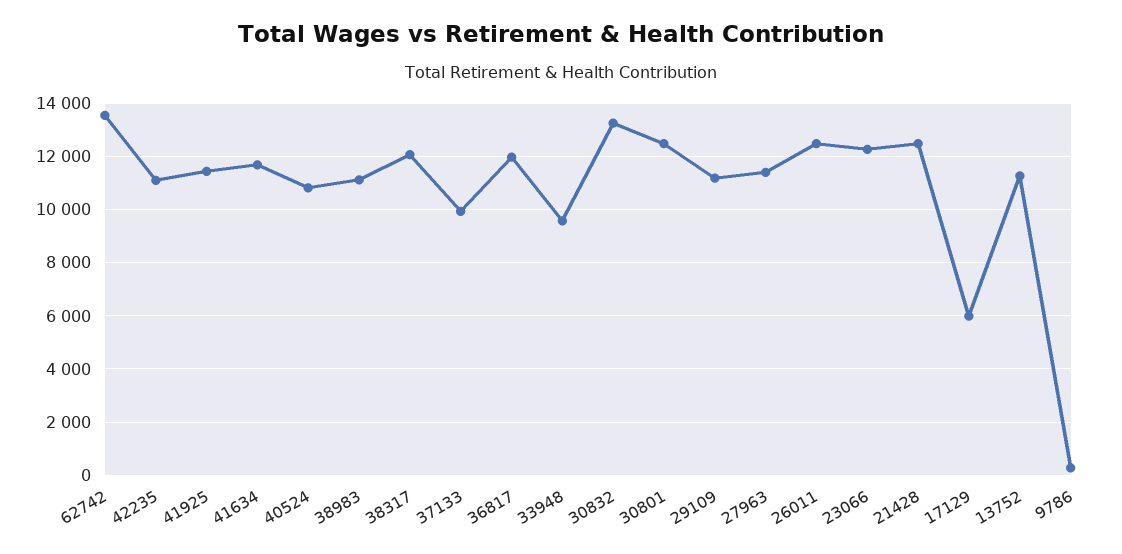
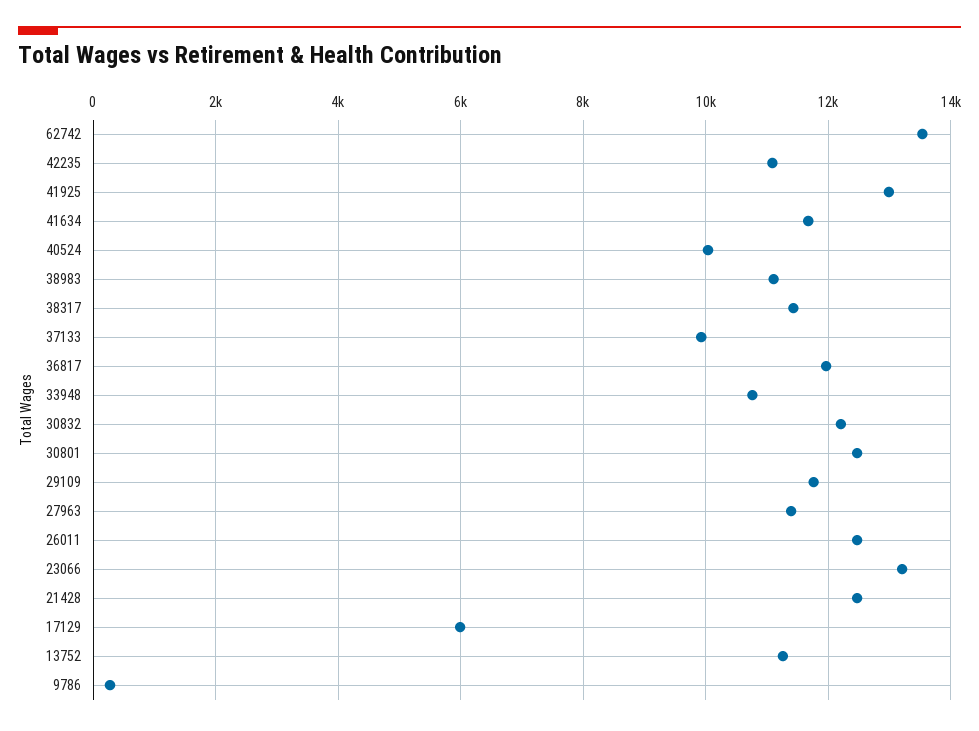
  {
    "62742": 13600,
    "42235": 11000,
-   "41925": 11500,
+   "41925": 13000,
    "41634": 11600,
-   "40524": 10750,
+   "40524": 10000,
    "38983": 11200,
-   "38317": 12000,
+   "38317": 11400,
    "37133": 10000,
    "36817": 12000,
-   "33948": 9500,
+   "33948": 10800,
-   "30832": 13250,
+   "30832": 12200,
    "30801": 12400,
-   "29109": 11250,
+   "29109": 11800,
    "27963": 11400,
    "26011": 12400,
-   "23066": 12250,
+   "23066": 13200,
    "21428": 12400,
    "17129": 6000,
    "13752": 11200,
    "9786": 200
  }

